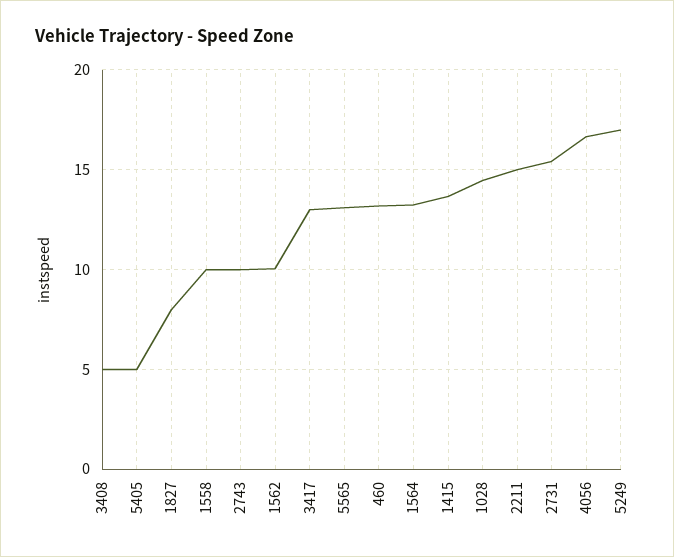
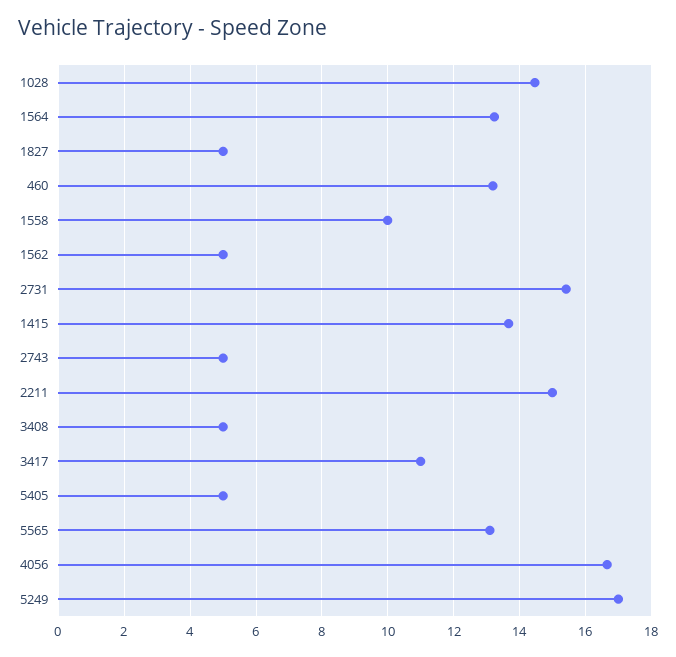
  {
    "3408": 5,
    "5405": 5,
-   "1827": 8,
+   "1827": 5,
    "1558": 10,
-   "2743": 10,
+   "2743": 5,
-   "1562": 10,
+   "1562": 5,
-   "3417": 13,
+   "3417": 11,
    "5565": 13.2,
    "460": 13.2,
    "1564": 13.2,
    "1415": 13.6,
    "1028": 14.4,
    "2211": 15,
    "2731": 15.4,
    "4056": 16.6,
    "5249": 17
  }

